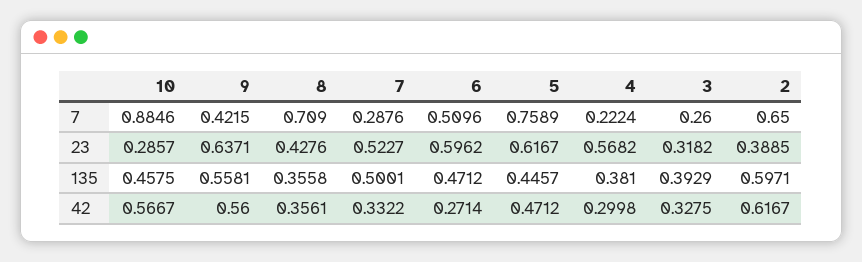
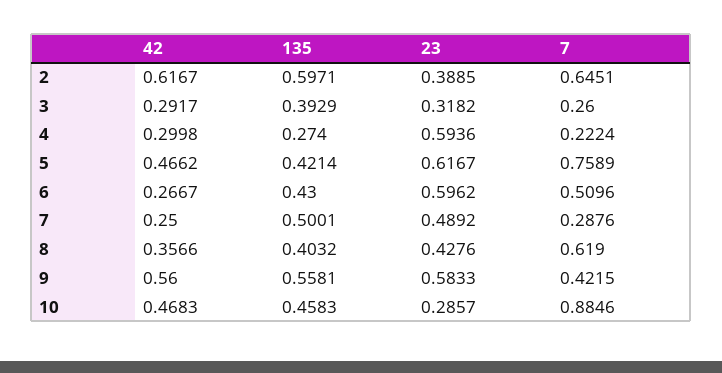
  {
    "10": {
      "7": 0.8846,
      "23": 0.2857,
-     "135": 0.4575,
+     "135": 0.4583,
-     "42": 0.5667
+     "42": 0.4683
    },
    "9": {
      "7": 0.4215,
-     "23": 0.6371,
+     "23": 0.5833,
      "135": 0.5581,
      "42": 0.56
    },
    "8": {
-     "7": 0.709,
+     "7": 0.619,
      "23": 0.4276,
-     "135": 0.3558,
+     "135": 0.4032,
-     "42": 0.3561
+     "42": 0.3566
    },
    "7": {
      "7": 0.2876,
-     "23": 0.5227,
+     "23": 0.4892,
      "135": 0.5001,
-     "42": 0.3322
+     "42": 0.25
    },
    "6": {
      "7": 0.5096,
      "23": 0.5962,
-     "135": 0.4712,
+     "135": 0.43,
-     "42": 0.2714
+     "42": 0.2667
    },
    "5": {
      "7": 0.7589,
      "23": 0.6167,
-     "135": 0.4457,
+     "135": 0.4214,
-     "42": 0.4712
+     "42": 0.4662
    },
    "4": {
      "7": 0.2224,
-     "23": 0.5682,
+     "23": 0.5936,
-     "135": 0.381,
+     "135": 0.274,
      "42": 0.2998
    },
    "3": {
      "7": 0.26,
      "23": 0.3182,
      "135": 0.3929,
-     "42": 0.3275
+     "42": 0.2917
    },
    "2": {
-     "7": 0.65,
+     "7": 0.6451,
      "23": 0.3885,
      "135": 0.5971,
      "42": 0.6167
    }
  }

